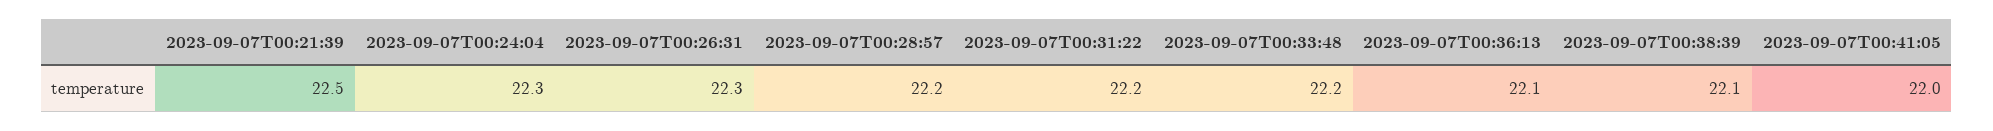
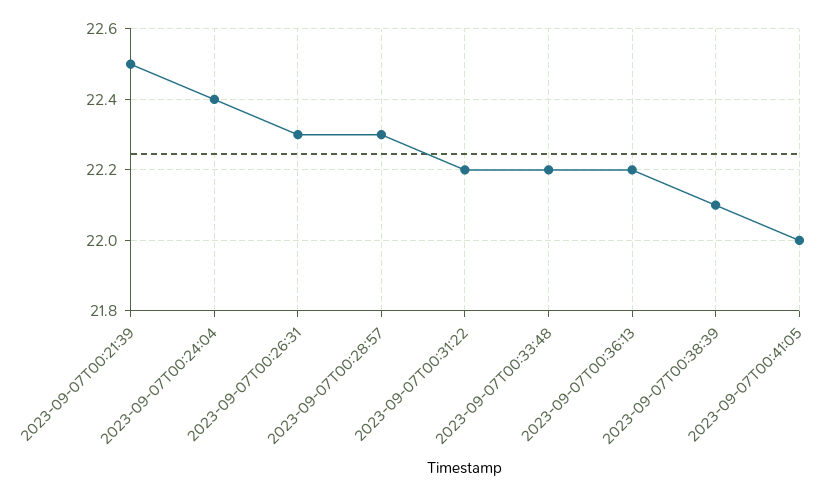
  {
    "2023-09-07T00:21:39": 22.5,
-   "2023-09-07T00:24:04": 22.3,
+   "2023-09-07T00:24:04": 22.4,
    "2023-09-07T00:26:31": 22.3,
-   "2023-09-07T00:28:57": 22.2,
+   "2023-09-07T00:28:57": 22.3,
    "2023-09-07T00:31:22": 22.2,
    "2023-09-07T00:33:48": 22.2,
-   "2023-09-07T00:36:13": 22.1,
+   "2023-09-07T00:36:13": 22.2,
    "2023-09-07T00:38:39": 22.1,
    "2023-09-07T00:41:05": 22
  }

